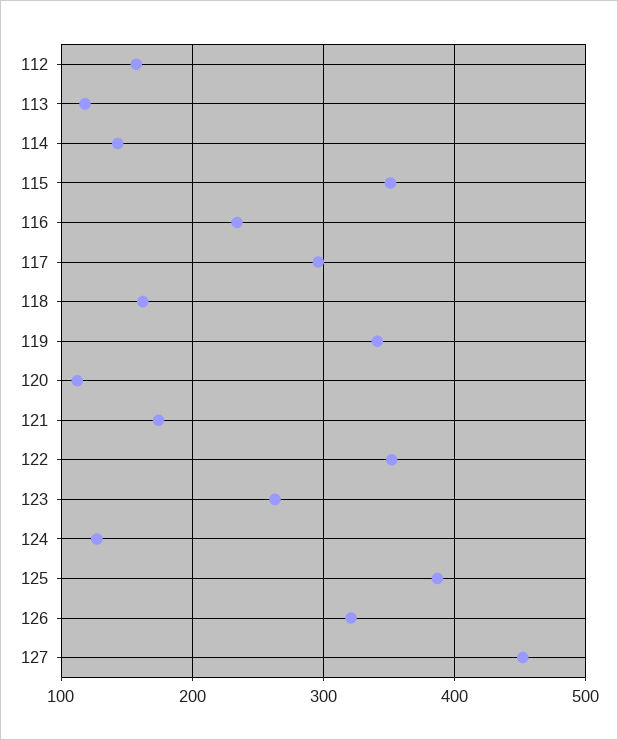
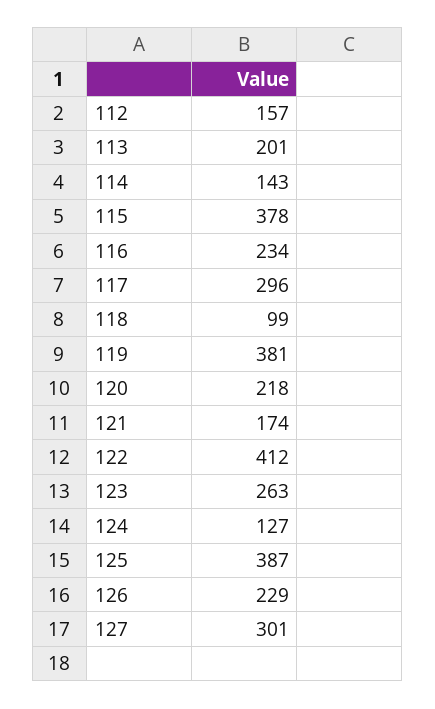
  {
    "112": 157,
-   "113": 120,
+   "113": 201,
    "114": 143,
-   "115": 350,
+   "115": 378,
    "116": 234,
    "117": 296,
-   "118": 160,
+   "118": 99,
-   "119": 340,
+   "119": 381,
-   "120": 110,
+   "120": 218,
    "121": 174,
-   "122": 350,
+   "122": 412,
    "123": 263,
    "124": 127,
    "125": 387,
-   "126": 320,
+   "126": 229,
-   "127": 450
+   "127": 301
  }

